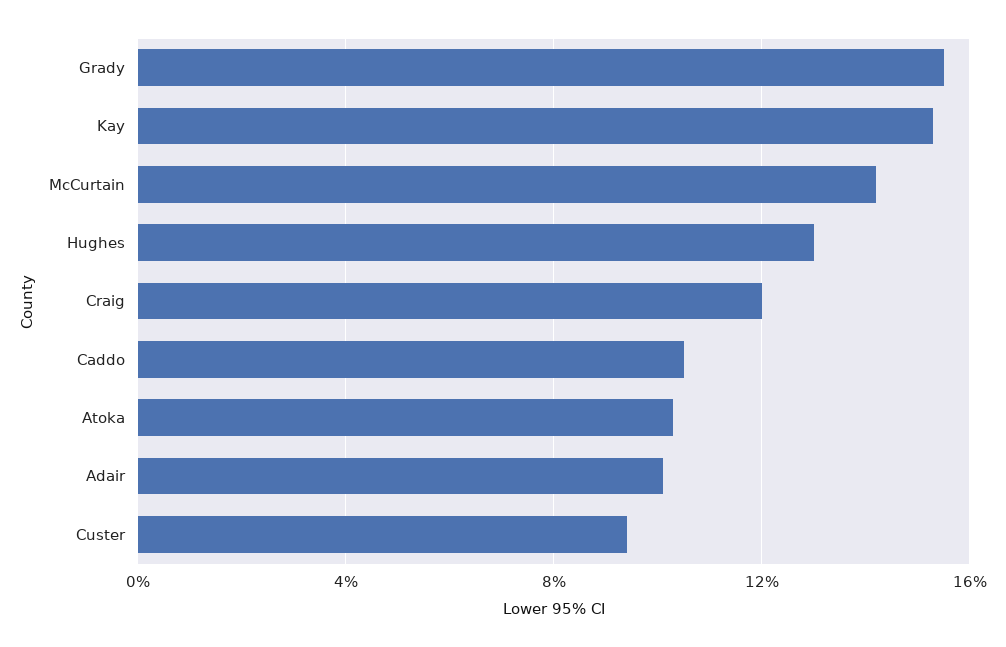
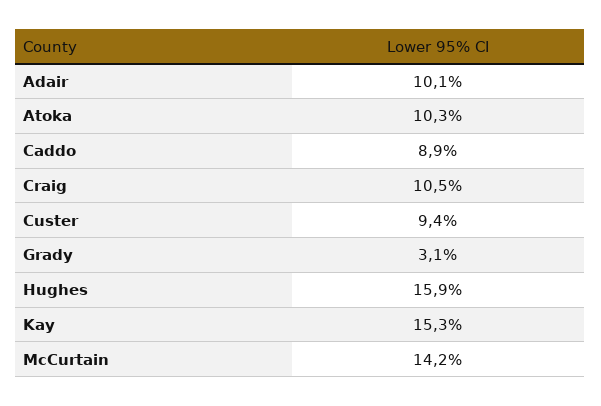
  {
-   "Grady": 15.5,
+   "Grady": 3.1,
    "Kay": 15.3,
    "McCurtain": 14.2,
-   "Hughes": 13,
+   "Hughes": 15.9,
-   "Craig": 12,
+   "Craig": 10.5,
-   "Caddo": 10.5,
+   "Caddo": 8.9,
    "Atoka": 10.3,
    "Adair": 10.1,
    "Custer": 9.4
  }

